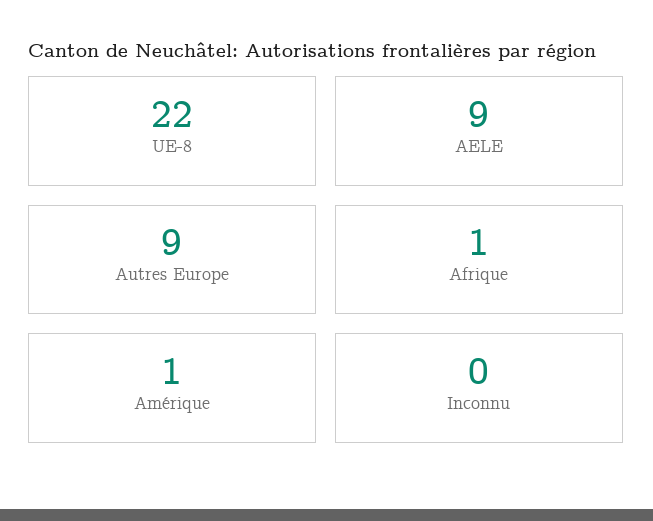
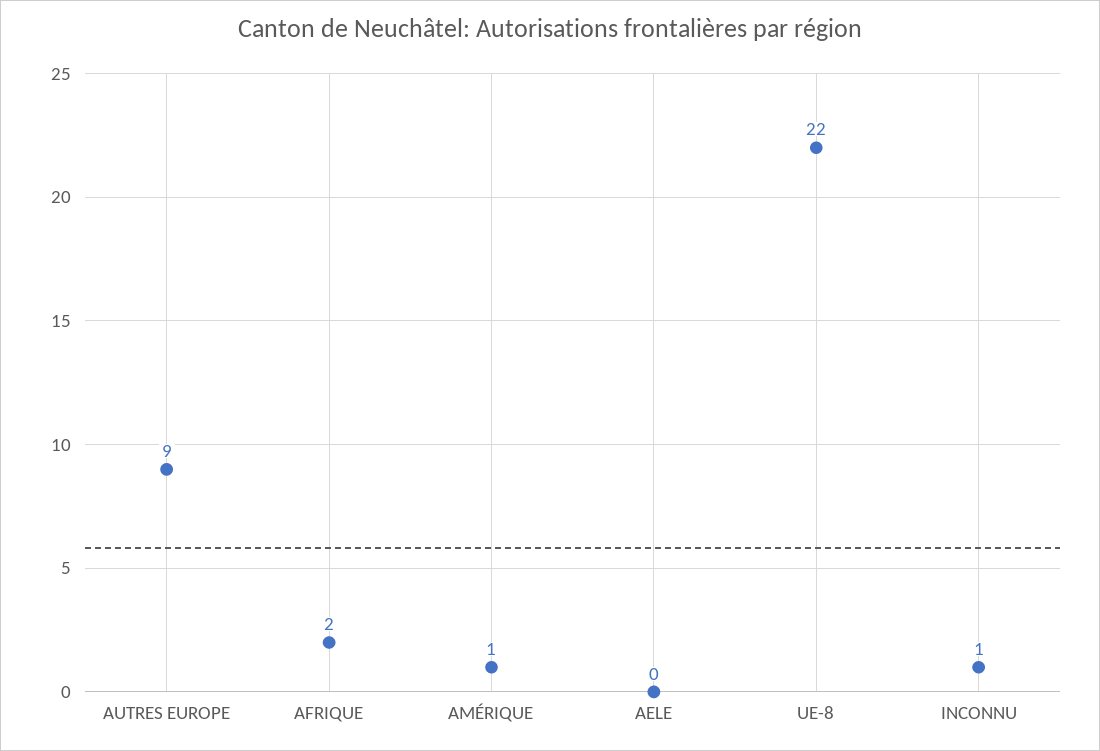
  {
    "UE-8": 22,
-   "AELE": 9,
+   "AELE": 0,
    "Autres Europe": 9,
-   "Afrique": 1,
+   "Afrique": 2,
    "Amérique": 1,
-   "Inconnu": 0
+   "Inconnu": 1
  }

